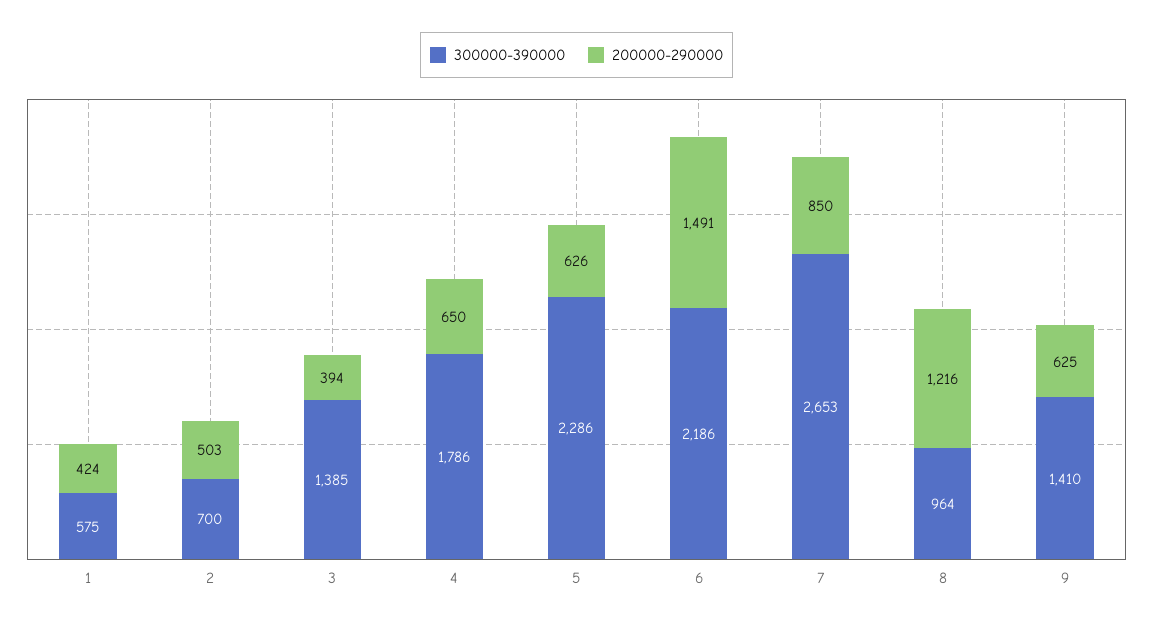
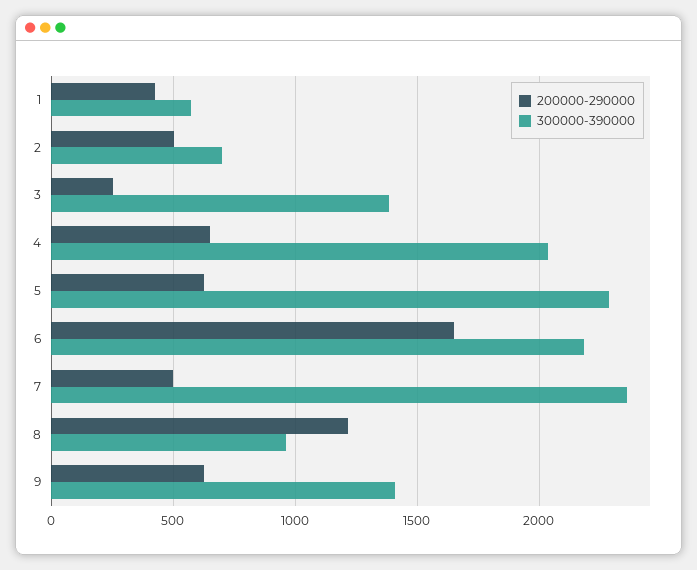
  {
    "300000-390000": {
      "1": 575,
      "2": 700,
      "3": 1385,
-     "4": 1786,
+     "4": 2050,
      "5": 2286,
      "6": 2186,
-     "7": 2653,
+     "7": 2350,
      "8": 964,
      "9": 1410
    },
    "200000-290000": {
      "1": 424,
      "2": 503,
-     "3": 394,
+     "3": 250,
      "4": 650,
      "5": 626,
-     "6": 1491,
+     "6": 1650,
-     "7": 850,
+     "7": 500,
      "8": 1216,
      "9": 625
    }
  }

